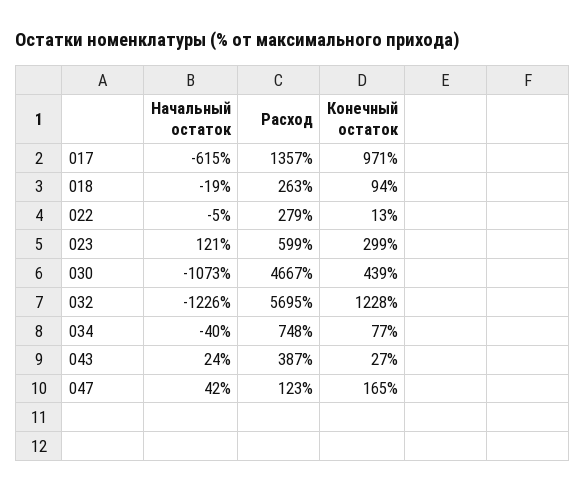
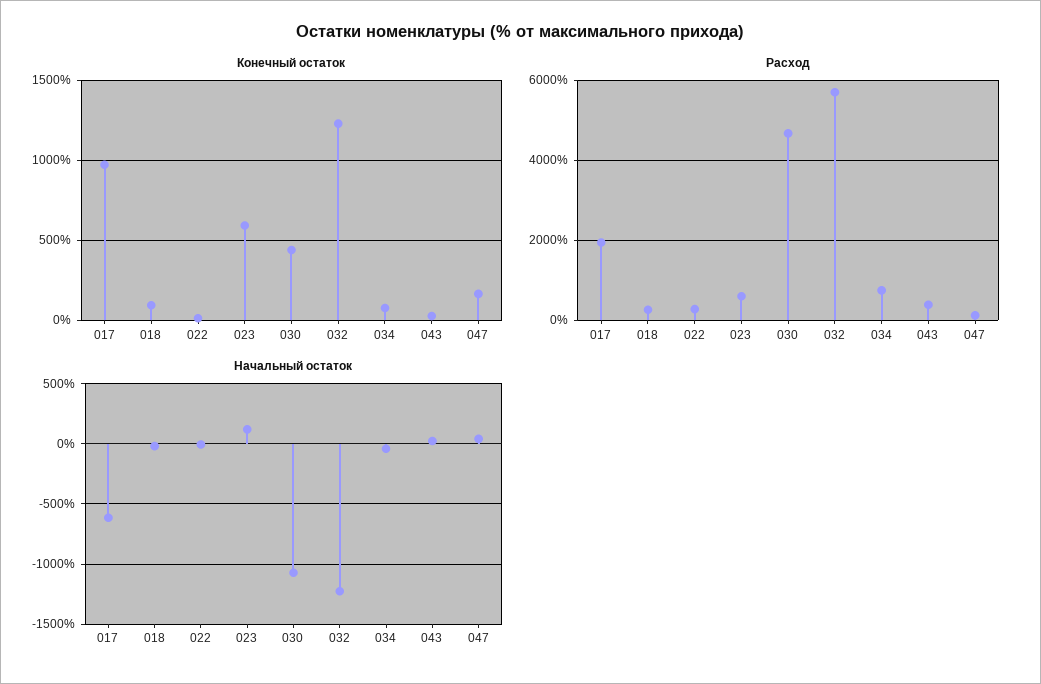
  {
    "Начальный остаток": {
      "017": -615,
      "018": -19,
      "022": -5,
      "023": 121,
      "030": -1073,
      "032": -1226,
      "034": -40,
      "043": 24,
      "047": 42
    },
    "Расход": {
-     "017": 1357,
+     "017": 2000,
      "018": 263,
      "022": 279,
      "023": 599,
      "030": 4667,
      "032": 5695,
      "034": 748,
      "043": 387,
      "047": 123
    },
    "Конечный остаток": {
      "017": 971,
      "018": 94,
      "022": 13,
-     "023": 299,
+     "023": 600,
      "030": 439,
      "032": 1228,
      "034": 77,
      "043": 27,
      "047": 165
    }
  }

